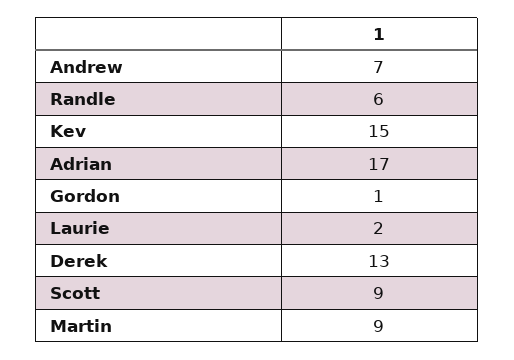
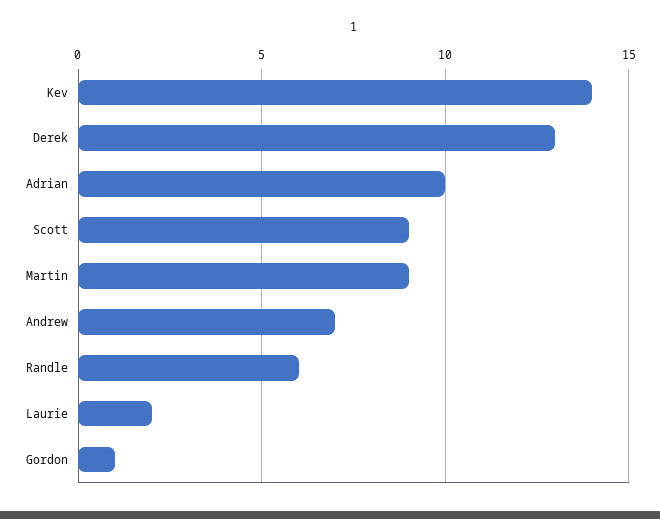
  {
    "Andrew": 7,
    "Randle": 6,
-   "Kev": 15,
+   "Kev": 14,
-   "Adrian": 17,
+   "Adrian": 10,
    "Gordon": 1,
    "Laurie": 2,
    "Derek": 13,
    "Scott": 9,
    "Martin": 9
  }

